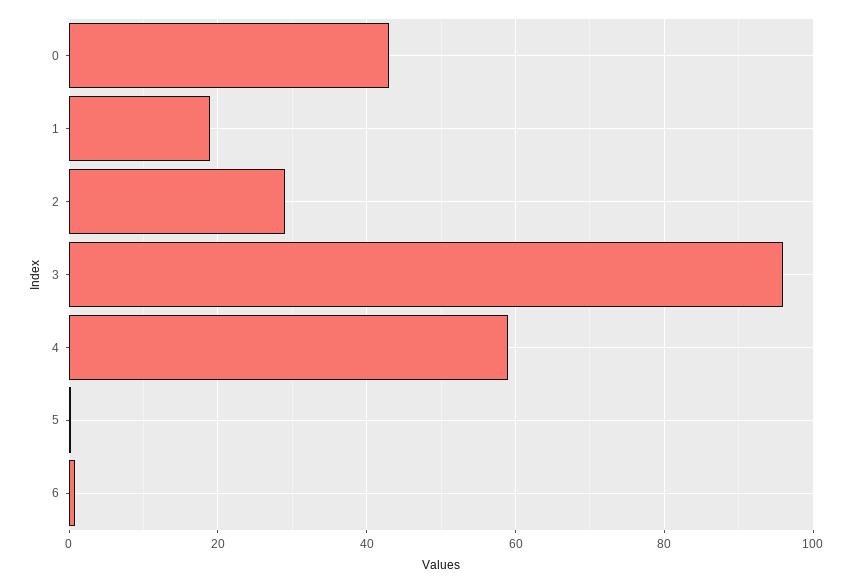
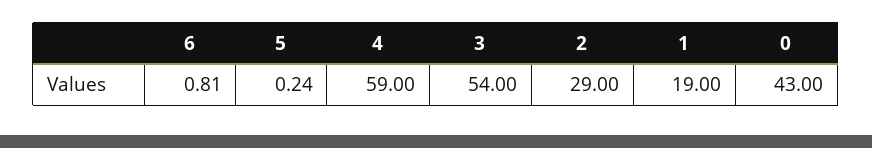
  {
    "0": 43,
    "1": 19,
    "2": 29,
-   "3": 96,
+   "3": 54,
    "4": 59,
    "5": 0.24,
    "6": 0.81
  }

